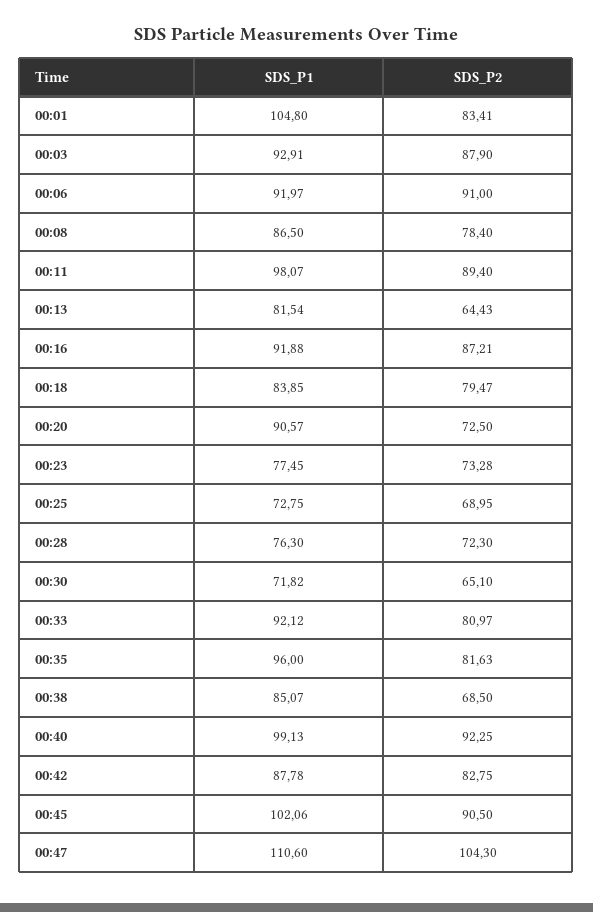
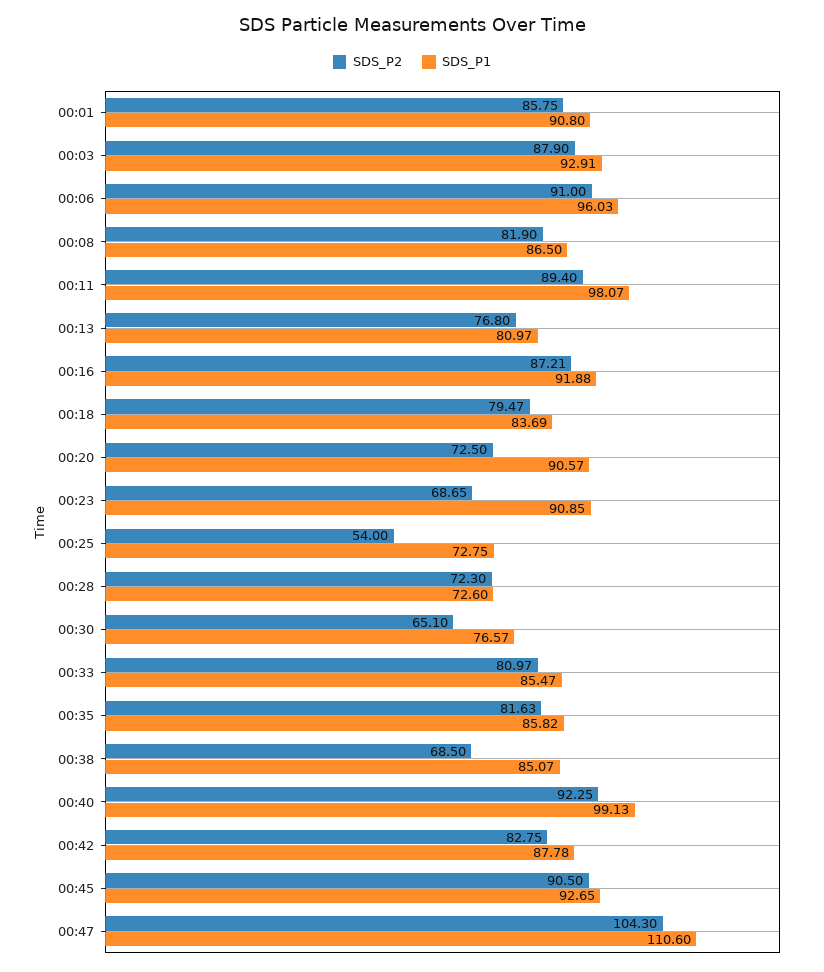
  {
    "SDS_P1": {
-     "00:01": 104.8,
+     "00:01": 90.8,
      "00:03": 92.91,
-     "00:06": 91.97,
+     "00:06": 96.03,
      "00:08": 86.5,
      "00:11": 98.07,
-     "00:13": 81.54,
+     "00:13": 80.97,
      "00:16": 91.88,
-     "00:18": 83.85,
+     "00:18": 83.69,
      "00:20": 90.57,
-     "00:23": 77.45,
+     "00:23": 90.85,
      "00:25": 72.75,
-     "00:28": 76.3,
+     "00:28": 72.6,
-     "00:30": 71.82,
+     "00:30": 76.57,
-     "00:33": 92.12,
+     "00:33": 85.47,
-     "00:35": 96,
+     "00:35": 85.82,
      "00:38": 85.07,
      "00:40": 99.13,
      "00:42": 87.78,
-     "00:45": 102.06,
+     "00:45": 92.65,
      "00:47": 110.6
    },
    "SDS_P2": {
-     "00:01": 83.41,
+     "00:01": 85.75,
      "00:03": 87.9,
      "00:06": 91,
-     "00:08": 78.4,
+     "00:08": 81.9,
      "00:11": 89.4,
-     "00:13": 64.43,
+     "00:13": 76.8,
      "00:16": 87.21,
      "00:18": 79.47,
      "00:20": 72.5,
-     "00:23": 73.28,
+     "00:23": 68.65,
-     "00:25": 68.95,
+     "00:25": 54,
      "00:28": 72.3,
      "00:30": 65.1,
      "00:33": 80.97,
      "00:35": 81.63,
      "00:38": 68.5,
      "00:40": 92.25,
      "00:42": 82.75,
      "00:45": 90.5,
      "00:47": 104.3
    }
  }

